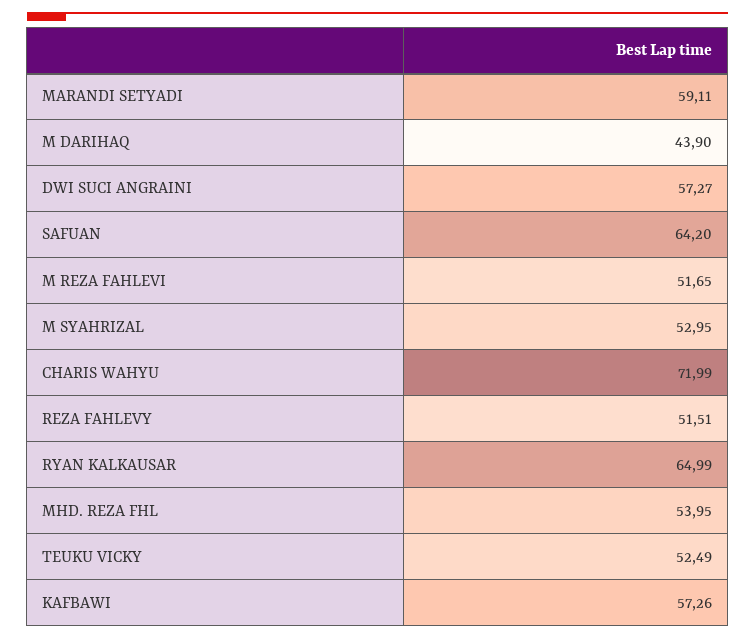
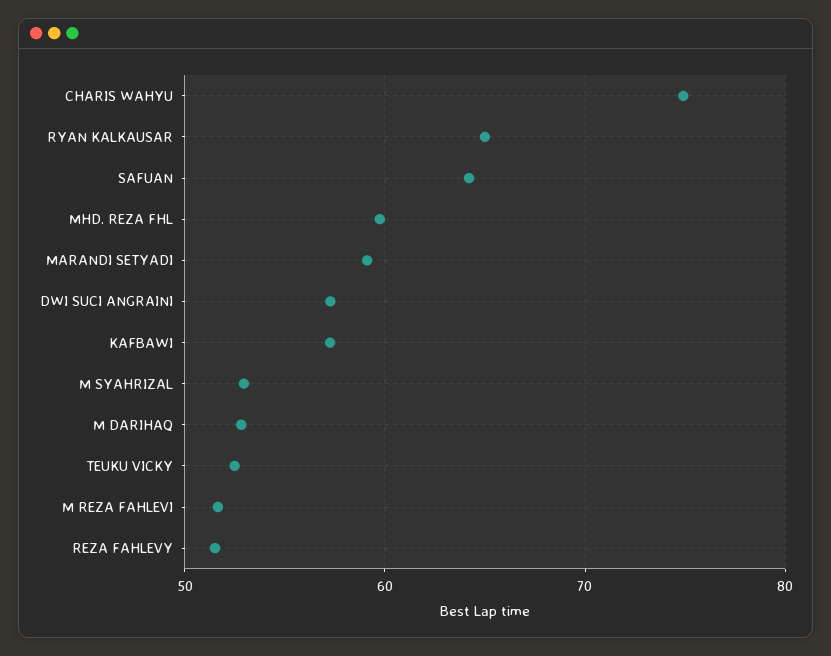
  {
    "MARANDI SETYADI": 59.11,
-   "M DARIHAQ": 43.9,
+   "M DARIHAQ": 53,
    "DWI SUCI ANGRAINI": 57.27,
    "SAFUAN": 64.2,
    "M REZA FAHLEVI": 51.65,
    "M SYAHRIZAL": 52.95,
-   "CHARIS WAHYU": 71.99,
+   "CHARIS WAHYU": 75,
    "REZA FAHLEVY": 51.51,
    "RYAN KALKAUSAR": 64.99,
-   "MHD. REZA FHL": 53.95,
+   "MHD. REZA FHL": 60,
    "TEUKU VICKY": 52.49,
    "KAFBAWI": 57.26
  }

